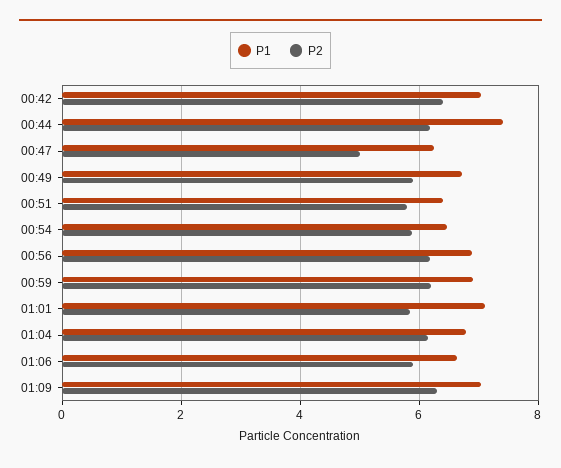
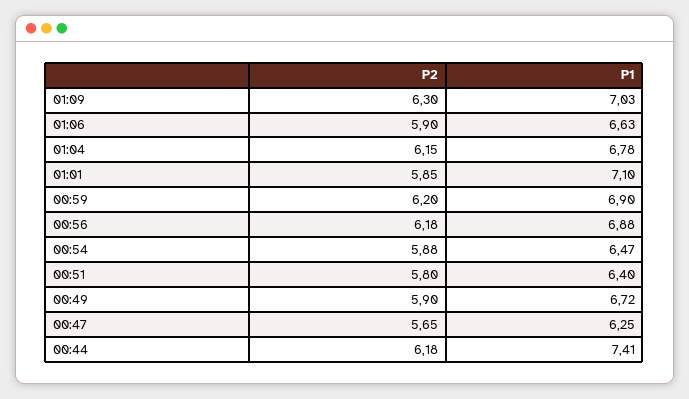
  {
    "P1": {
-     "00:42": 7,
      "00:44": 7.41,
      "00:47": 6.25,
      "00:49": 6.72,
      "00:51": 6.4,
      "00:54": 6.47,
      "00:56": 6.88,
      "00:59": 6.9,
      "01:01": 7.1,
      "01:04": 6.78,
      "01:06": 6.63,
      "01:09": 7.03
    },
    "P2": {
-     "00:42": 6.4,
      "00:44": 6.18,
-     "00:47": 5,
+     "00:47": 5.65,
      "00:49": 5.9,
      "00:51": 5.8,
      "00:54": 5.88,
      "00:56": 6.18,
      "00:59": 6.2,
      "01:01": 5.85,
      "01:04": 6.15,
      "01:06": 5.9,
      "01:09": 6.3
    }
  }

